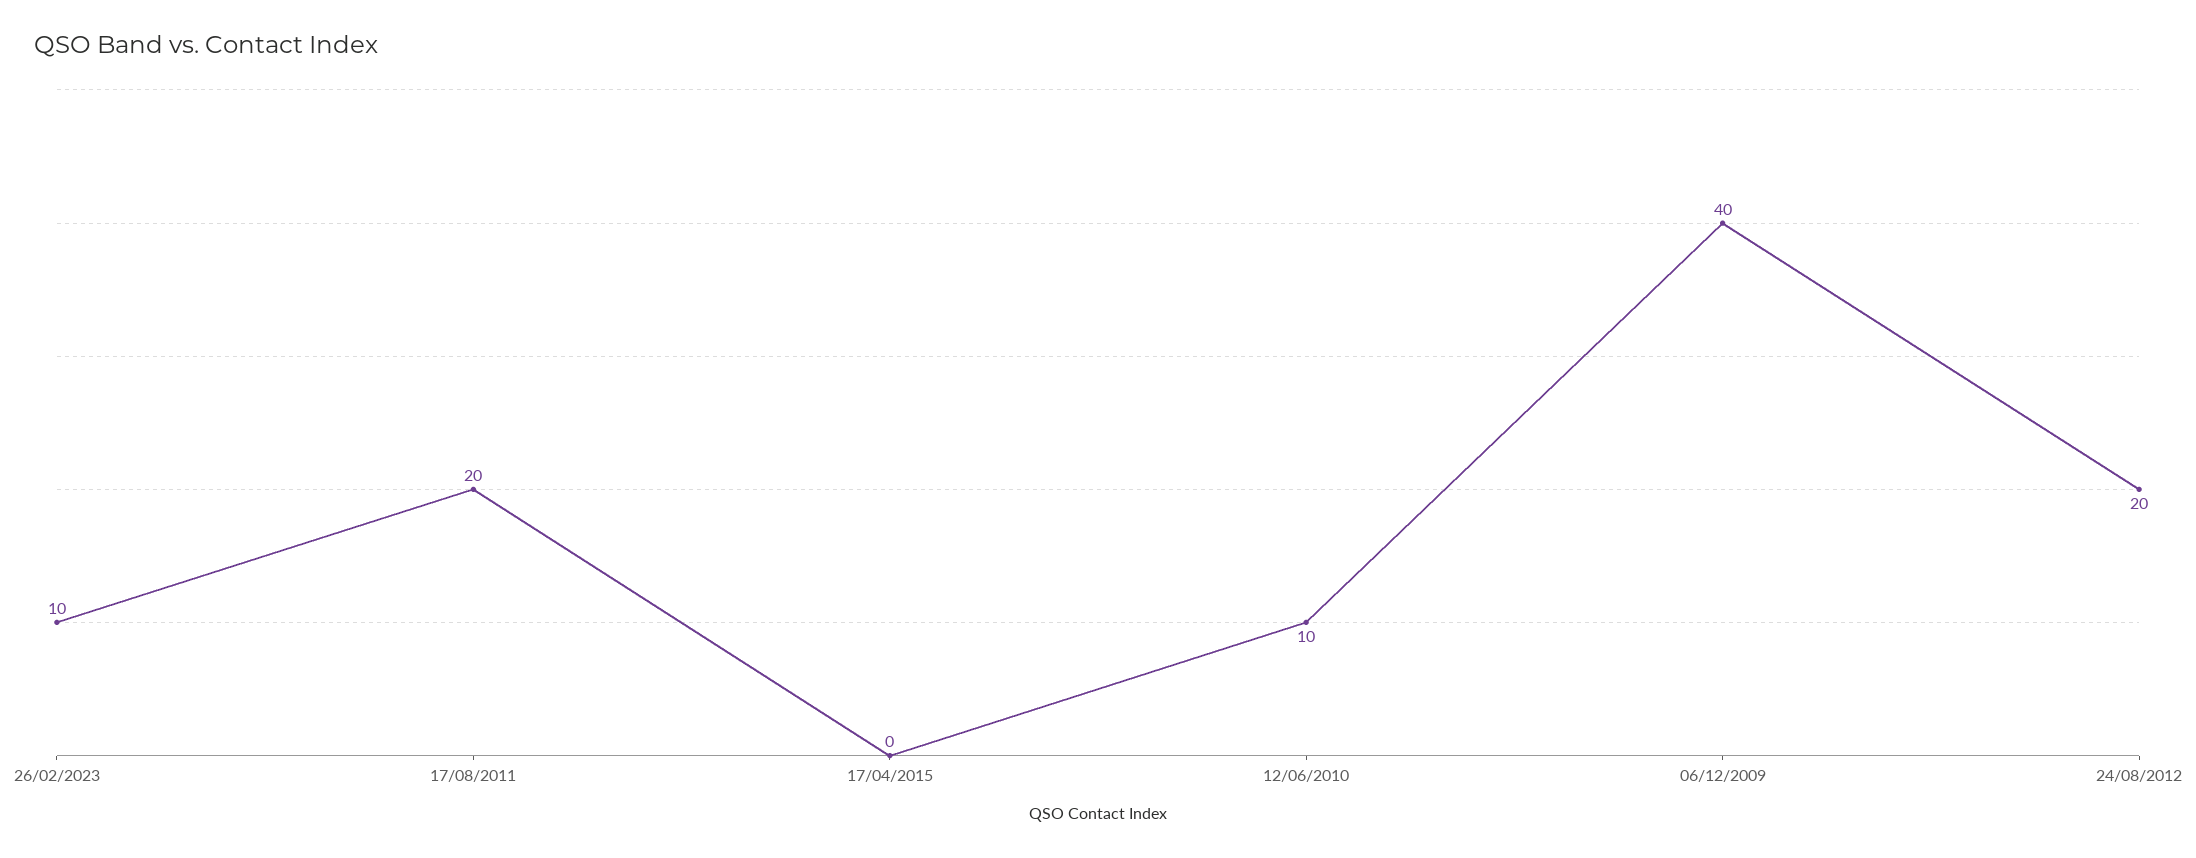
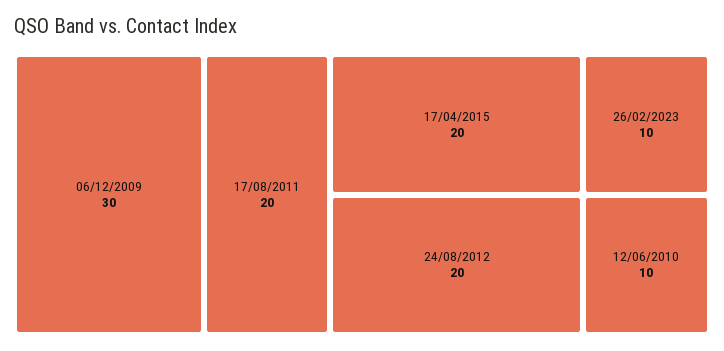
  {
    "26/02/2023": 10,
    "17/08/2011": 20,
-   "17/04/2015": 0,
+   "17/04/2015": 20,
    "12/06/2010": 10,
-   "06/12/2009": 40,
+   "06/12/2009": 30,
    "24/08/2012": 20
  }

